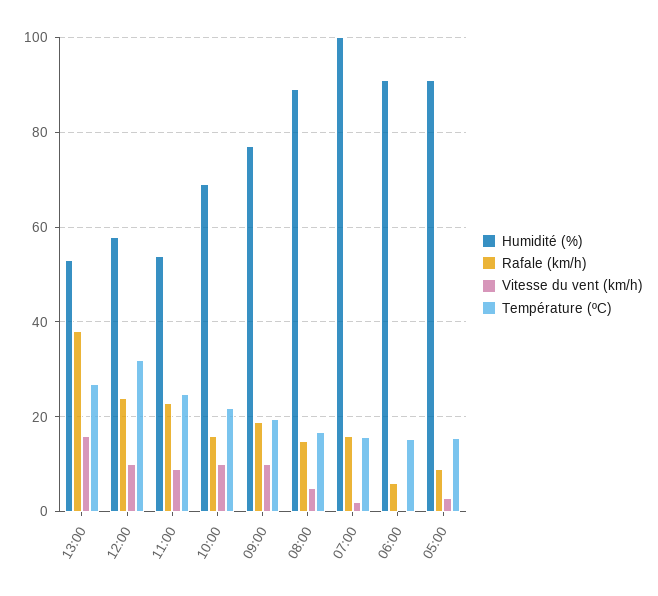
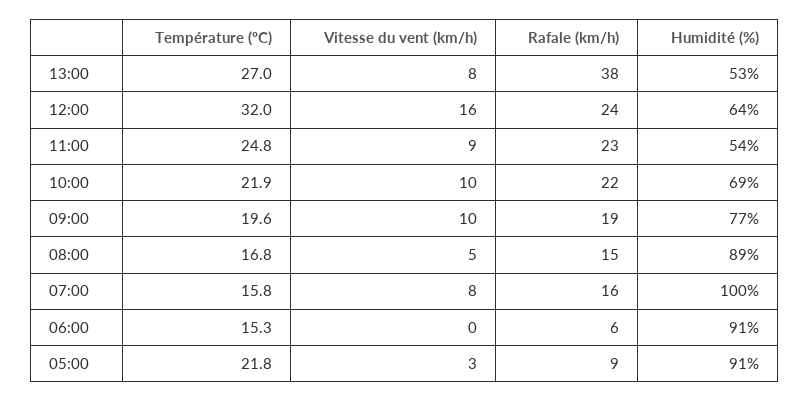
  {
    "Humidité (%)": {
      "13:00": 53,
-     "12:00": 58,
+     "12:00": 64,
      "11:00": 54,
      "10:00": 69,
      "09:00": 77,
      "08:00": 89,
      "07:00": 100,
      "06:00": 91,
      "05:00": 91
    },
    "Rafale (km/h)": {
      "13:00": 38,
      "12:00": 24,
      "11:00": 23,
-     "10:00": 16,
+     "10:00": 22,
      "09:00": 19,
      "08:00": 15,
      "07:00": 16,
      "06:00": 6,
      "05:00": 9
    },
    "Vitesse du vent (km/h)": {
-     "13:00": 16,
+     "13:00": 8,
-     "12:00": 10,
+     "12:00": 16,
      "11:00": 9,
      "10:00": 10,
      "09:00": 10,
      "08:00": 5,
-     "07:00": 2,
+     "07:00": 8,
      "06:00": 0,
      "05:00": 3
    },
    "Température (ºC)": {
      "13:00": 27,
      "12:00": 32,
      "11:00": 24.8,
      "10:00": 21.9,
      "09:00": 19.6,
      "08:00": 16.8,
      "07:00": 15.8,
      "06:00": 15.3,
-     "05:00": 16
+     "05:00": 21.8
    }
  }

